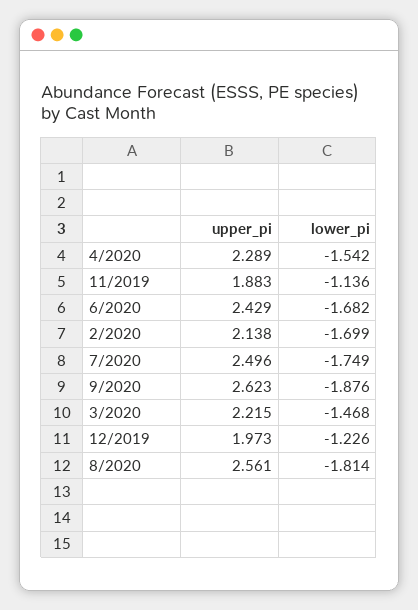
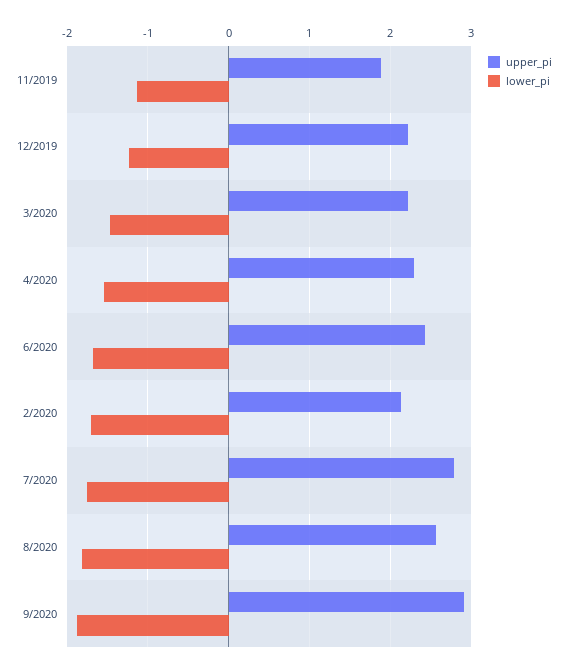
  {
    "upper_pi": {
      "4/2020": 2.289,
      "11/2019": 1.883,
      "6/2020": 2.429,
      "2/2020": 2.138,
-     "7/2020": 2.496,
+     "7/2020": 2.8,
-     "9/2020": 2.623,
+     "9/2020": 2.9,
      "3/2020": 2.215,
-     "12/2019": 1.973,
+     "12/2019": 2.2,
      "8/2020": 2.561
    },
    "lower_pi": {
      "4/2020": -1.542,
      "11/2019": -1.136,
      "6/2020": -1.682,
      "2/2020": -1.699,
      "7/2020": -1.749,
      "9/2020": -1.876,
      "3/2020": -1.468,
      "12/2019": -1.226,
      "8/2020": -1.814
    }
  }

